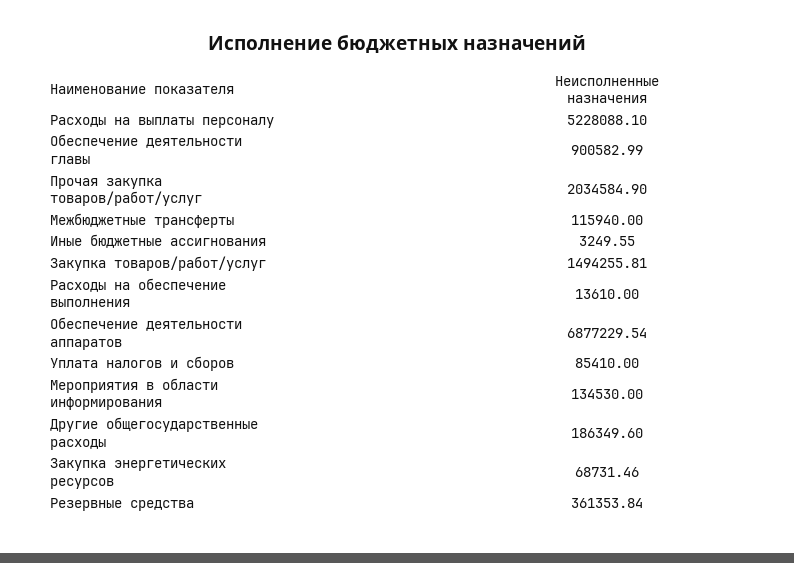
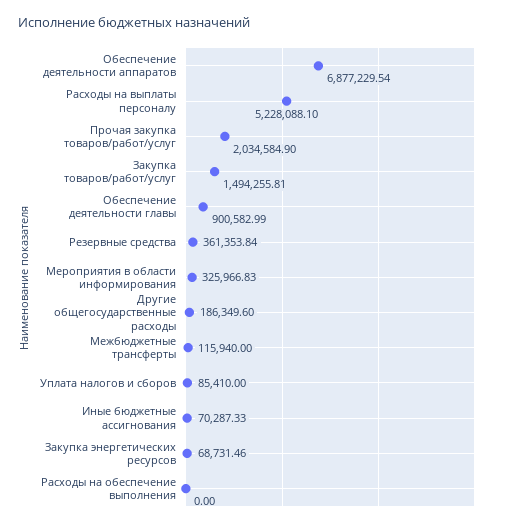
  {
    "Расходы на выплаты персоналу": 5228088.1,
    "Обеспечение деятельности главы": 900582.99,
    "Прочая закупка товаров/работ/услуг": 2034584.9,
    "Межбюджетные трансферты": 115940,
-   "Иные бюджетные ассигнования": 3249.55,
+   "Иные бюджетные ассигнования": 70287.33,
    "Закупка товаров/работ/услуг": 1494255.81,
-   "Расходы на обеспечение выполнения": 13610,
+   "Расходы на обеспечение выполнения": 0,
    "Обеспечение деятельности аппаратов": 6877229.54,
    "Уплата налогов и сборов": 85410,
-   "Мероприятия в области информирования": 134530,
+   "Мероприятия в области информирования": 325966.83,
    "Другие общегосударственные расходы": 186349.6,
    "Закупка энергетических ресурсов": 68731.46,
    "Резервные средства": 361353.84
  }

